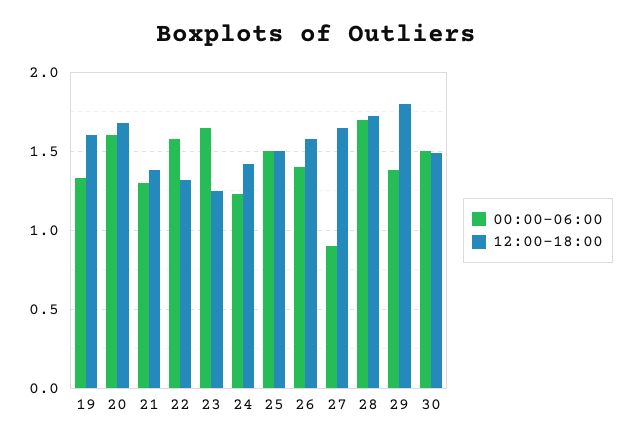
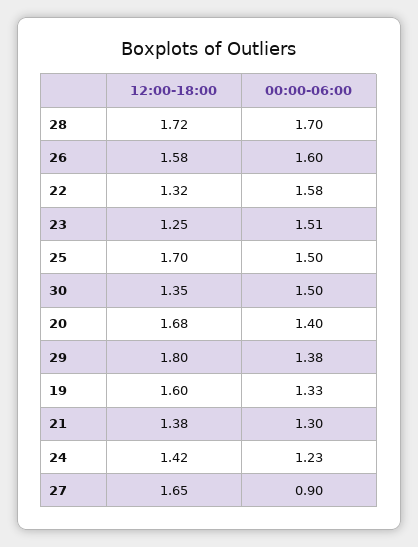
  {
    "00:00-06:00": {
      "19": 1.33,
-     "20": 1.6,
+     "20": 1.4,
      "21": 1.3,
      "22": 1.58,
-     "23": 1.65,
+     "23": 1.51,
      "24": 1.23,
      "25": 1.5,
-     "26": 1.4,
+     "26": 1.6,
      "27": 0.9,
      "28": 1.7,
      "29": 1.38,
      "30": 1.5
    },
    "12:00-18:00": {
      "19": 1.6,
      "20": 1.68,
      "21": 1.38,
      "22": 1.32,
      "23": 1.25,
      "24": 1.42,
-     "25": 1.5,
+     "25": 1.7,
      "26": 1.58,
      "27": 1.65,
      "28": 1.72,
      "29": 1.8,
-     "30": 1.5
+     "30": 1.35
    }
  }

